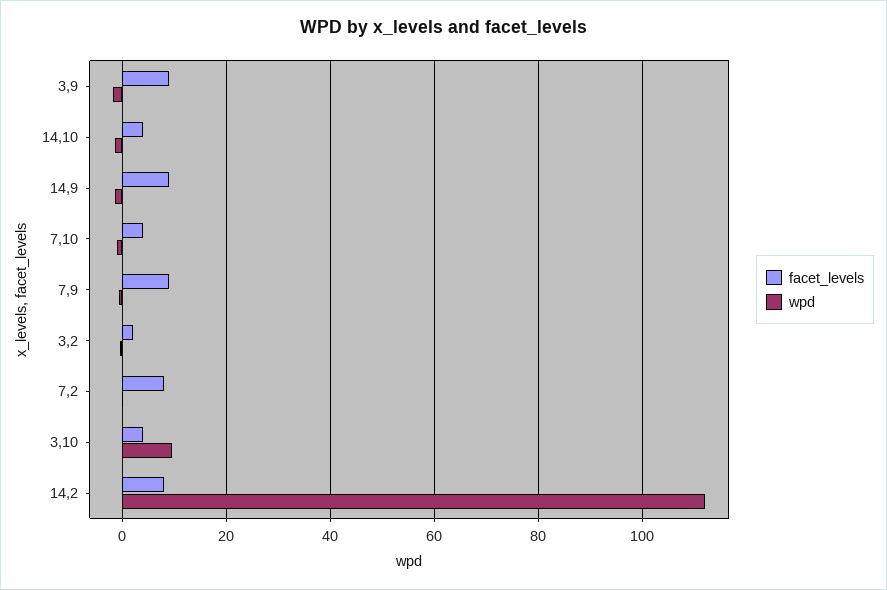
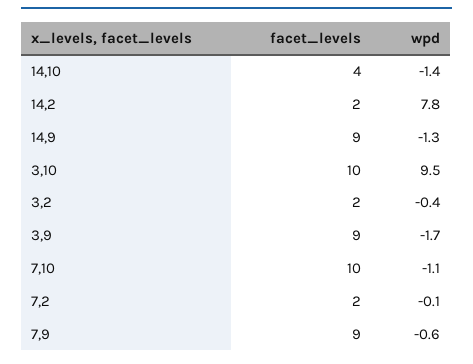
  {
    "facet_levels": {
      "3,9": 9,
      "14,10": 4,
      "14,9": 9,
-     "7,10": 4,
+     "7,10": 10,
      "7,9": 9,
      "3,2": 2,
-     "7,2": 8,
+     "7,2": 2,
-     "3,10": 4,
+     "3,10": 10,
-     "14,2": 8
+     "14,2": 2
    },
    "wpd": {
      "3,9": -1.7,
      "14,10": -1.4,
      "14,9": -1.3,
      "7,10": -1.1,
      "7,9": -0.6,
      "3,2": -0.4,
      "7,2": -0.1,
      "3,10": 9.5,
-     "14,2": 112
+     "14,2": 7.8
    }
  }

